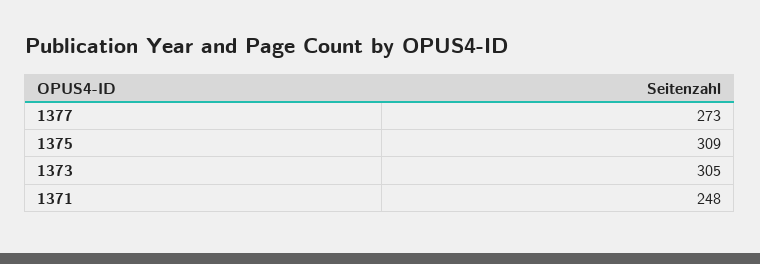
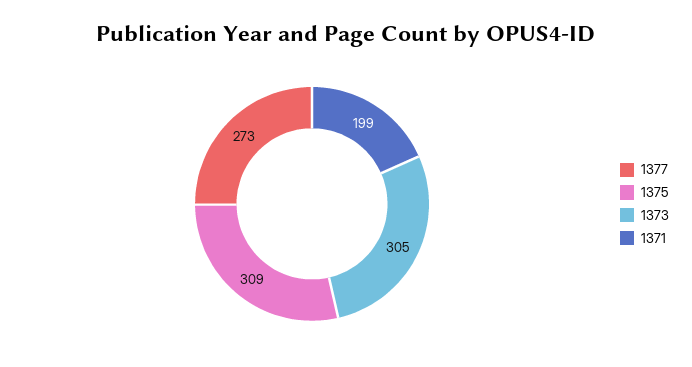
  {
    "1377": 273,
    "1375": 309,
    "1373": 305,
-   "1371": 248
+   "1371": 199
  }

